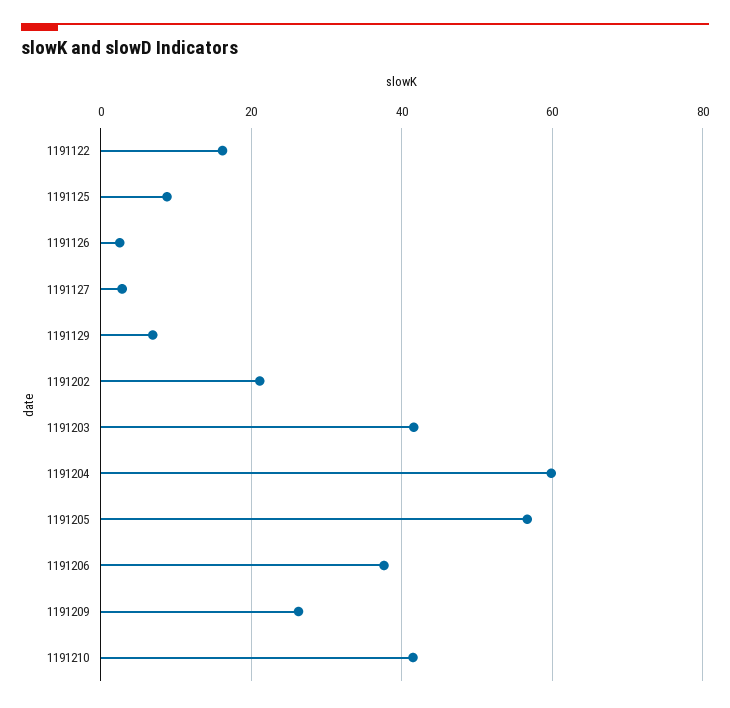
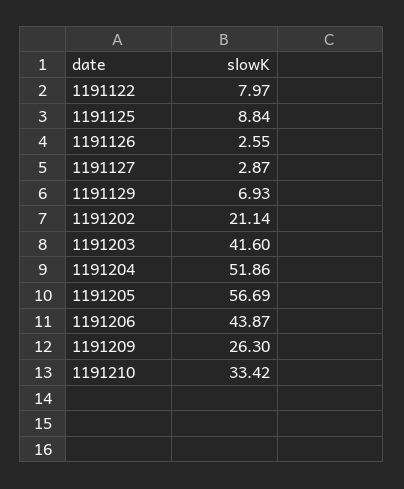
  {
-   "1191122": 16,
+   "1191122": 7.97,
    "1191125": 8.84,
    "1191126": 2.55,
    "1191127": 2.87,
    "1191129": 6.93,
    "1191202": 21.14,
    "1191203": 41.6,
-   "1191204": 60,
+   "1191204": 51.86,
    "1191205": 56.69,
-   "1191206": 38,
+   "1191206": 43.87,
    "1191209": 26.3,
-   "1191210": 42
+   "1191210": 33.42
  }

